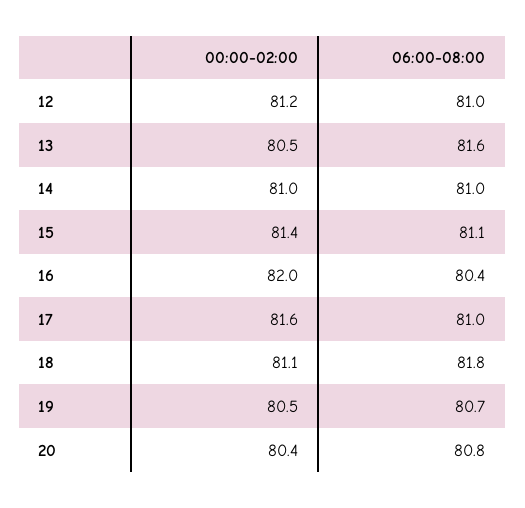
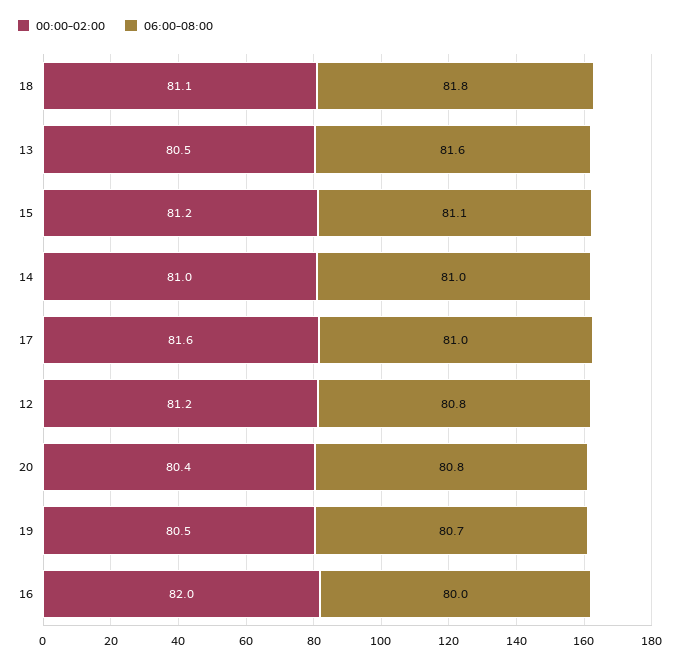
  {
    "00:00-02:00": {
      "12": 81.2,
      "13": 80.5,
      "14": 81,
-     "15": 81.4,
+     "15": 81.2,
      "16": 82,
      "17": 81.6,
      "18": 81.1,
      "19": 80.5,
      "20": 80.4
    },
    "06:00-08:00": {
-     "12": 81,
+     "12": 80.8,
      "13": 81.6,
      "14": 81,
      "15": 81.1,
-     "16": 80.4,
+     "16": 80,
      "17": 81,
      "18": 81.8,
      "19": 80.7,
      "20": 80.8
    }
  }

